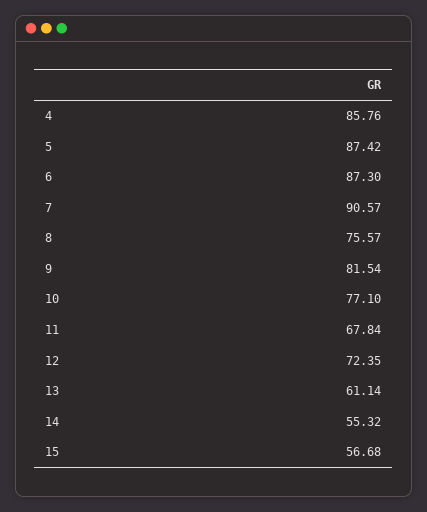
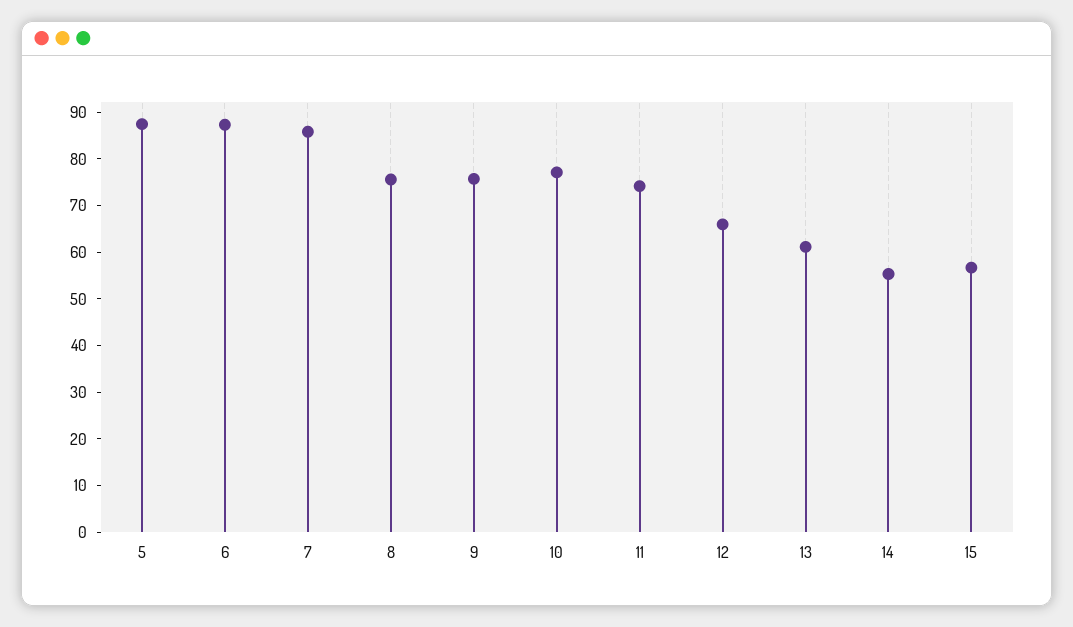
  {
-   "4": 85.76,
    "5": 87.42,
    "6": 87.3,
-   "7": 90.57,
+   "7": 86,
    "8": 75.57,
-   "9": 81.54,
+   "9": 76,
    "10": 77.1,
-   "11": 67.84,
+   "11": 74,
-   "12": 72.35,
+   "12": 66,
    "13": 61.14,
    "14": 55.32,
    "15": 56.68
  }

